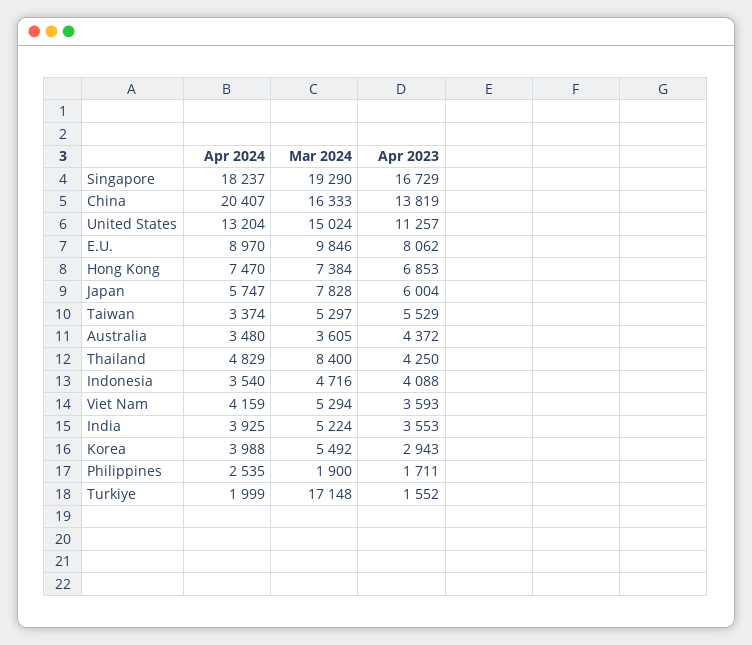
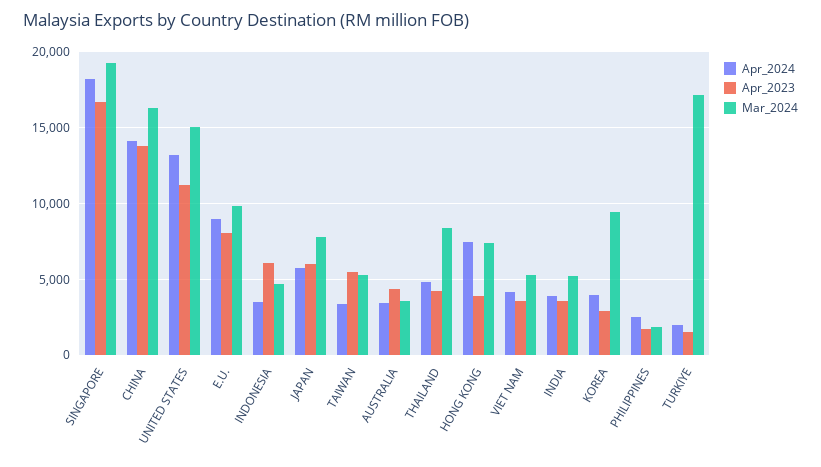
  {
    "Apr 2024": {
      "Singapore": 18237,
-     "China": 20407,
+     "China": 14000,
      "United States": 13204,
      "E.U.": 8970,
      "Hong Kong": 7470,
      "Japan": 5747,
      "Taiwan": 3374,
      "Australia": 3480,
      "Thailand": 4829,
      "Indonesia": 3540,
      "Viet Nam": 4159,
      "India": 3925,
      "Korea": 3988,
      "Philippines": 2535,
      "Turkiye": 1999
    },
    "Mar 2024": {
      "Singapore": 19290,
      "China": 16333,
      "United States": 15024,
      "E.U.": 9846,
      "Hong Kong": 7384,
      "Japan": 7828,
      "Taiwan": 5297,
      "Australia": 3605,
      "Thailand": 8400,
      "Indonesia": 4716,
      "Viet Nam": 5294,
      "India": 5224,
-     "Korea": 5492,
+     "Korea": 9500,
      "Philippines": 1900,
      "Turkiye": 17148
    },
    "Apr 2023": {
      "Singapore": 16729,
      "China": 13819,
      "United States": 11257,
      "E.U.": 8062,
-     "Hong Kong": 6853,
+     "Hong Kong": 4000,
      "Japan": 6004,
      "Taiwan": 5529,
      "Australia": 4372,
      "Thailand": 4250,
-     "Indonesia": 4088,
+     "Indonesia": 6000,
      "Viet Nam": 3593,
      "India": 3553,
      "Korea": 2943,
      "Philippines": 1711,
      "Turkiye": 1552
    }
  }

